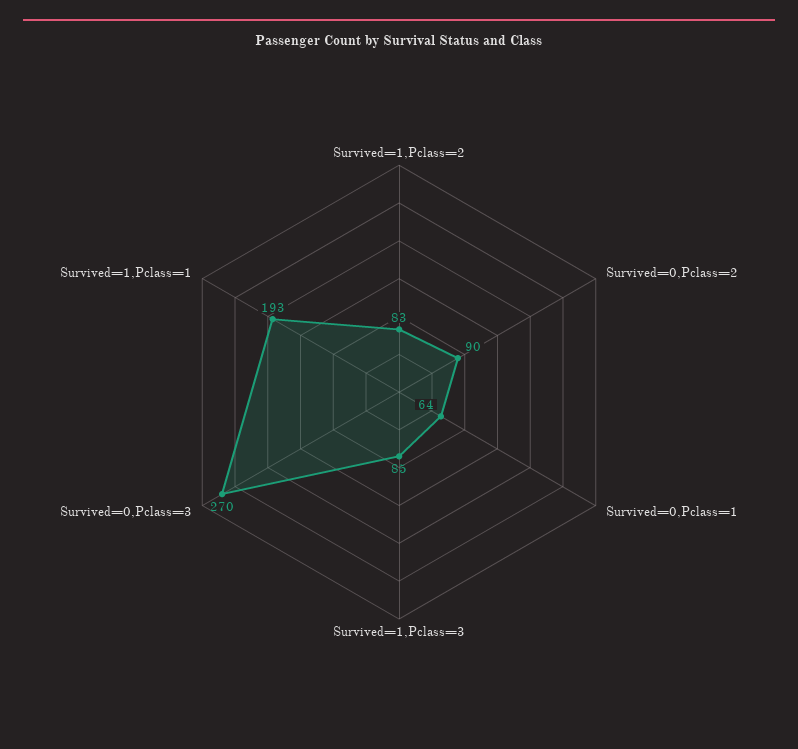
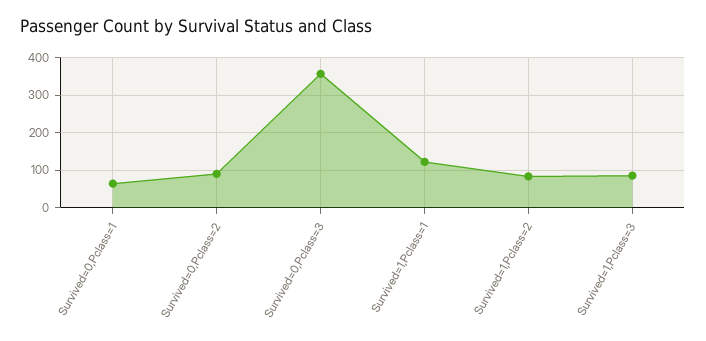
  {
    "Survived=1,Pclass=2": 83,
    "Survived=0,Pclass=2": 90,
    "Survived=0,Pclass=1": 64,
    "Survived=1,Pclass=3": 85,
-   "Survived=0,Pclass=3": 270,
+   "Survived=0,Pclass=3": 360,
-   "Survived=1,Pclass=1": 193
+   "Survived=1,Pclass=1": 120
  }

